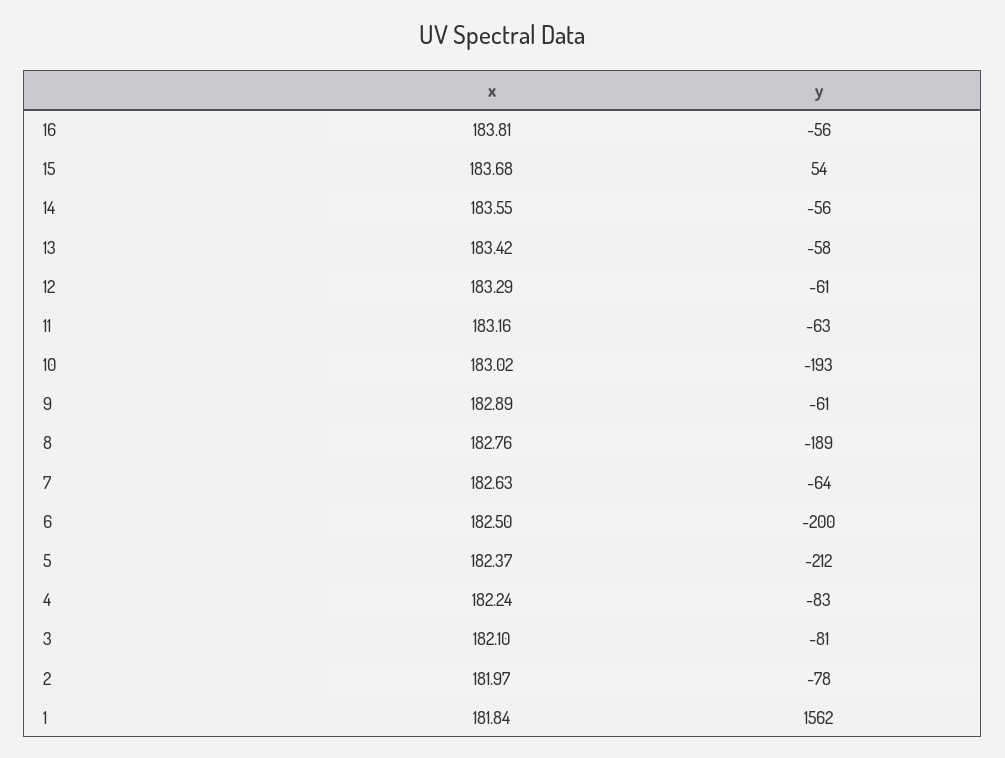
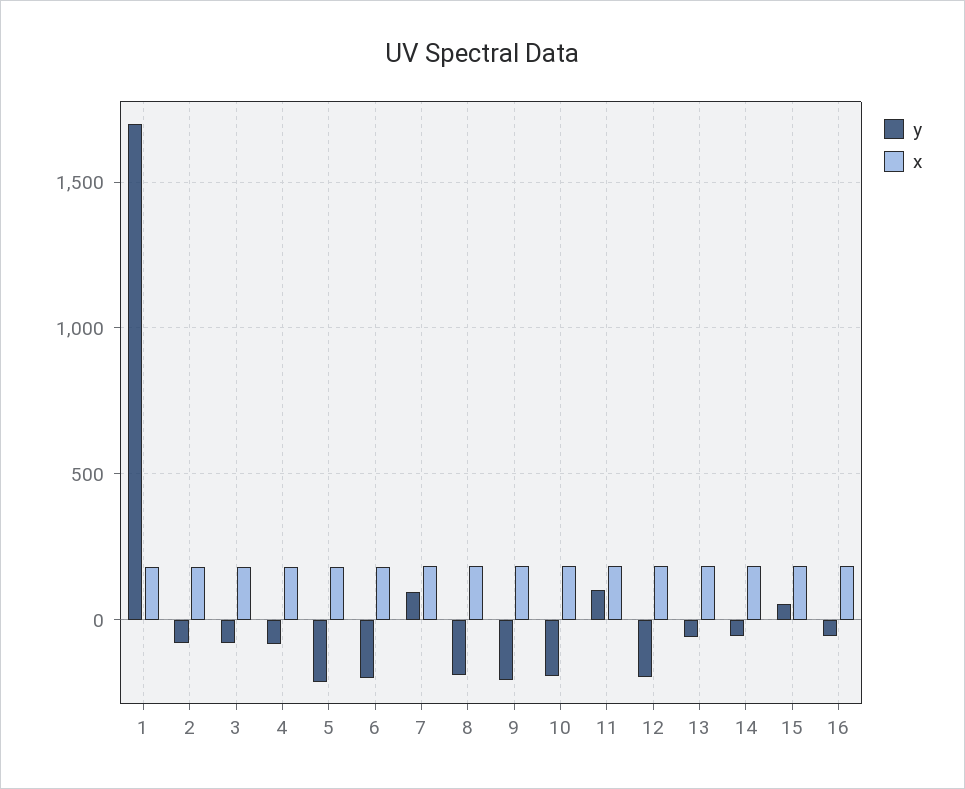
  {
    "x": {
      "16": 183.81,
      "15": 183.68,
      "14": 183.55,
      "13": 183.42,
      "12": 183.29,
      "11": 183.16,
      "10": 183.02,
      "9": 182.89,
      "8": 182.76,
      "7": 182.63,
      "6": 182.5,
      "5": 182.37,
      "4": 182.24,
      "3": 182.1,
      "2": 181.97,
      "1": 181.84
    },
    "y": {
      "16": -56,
      "15": 54,
      "14": -56,
      "13": -58,
-     "12": -61,
+     "12": -200,
-     "11": -63,
+     "11": 100,
      "10": -193,
-     "9": -61,
+     "9": -200,
      "8": -189,
-     "7": -64,
+     "7": 100,
      "6": -200,
      "5": -212,
      "4": -83,
      "3": -81,
      "2": -78,
-     "1": 1562
+     "1": 1700
    }
  }

